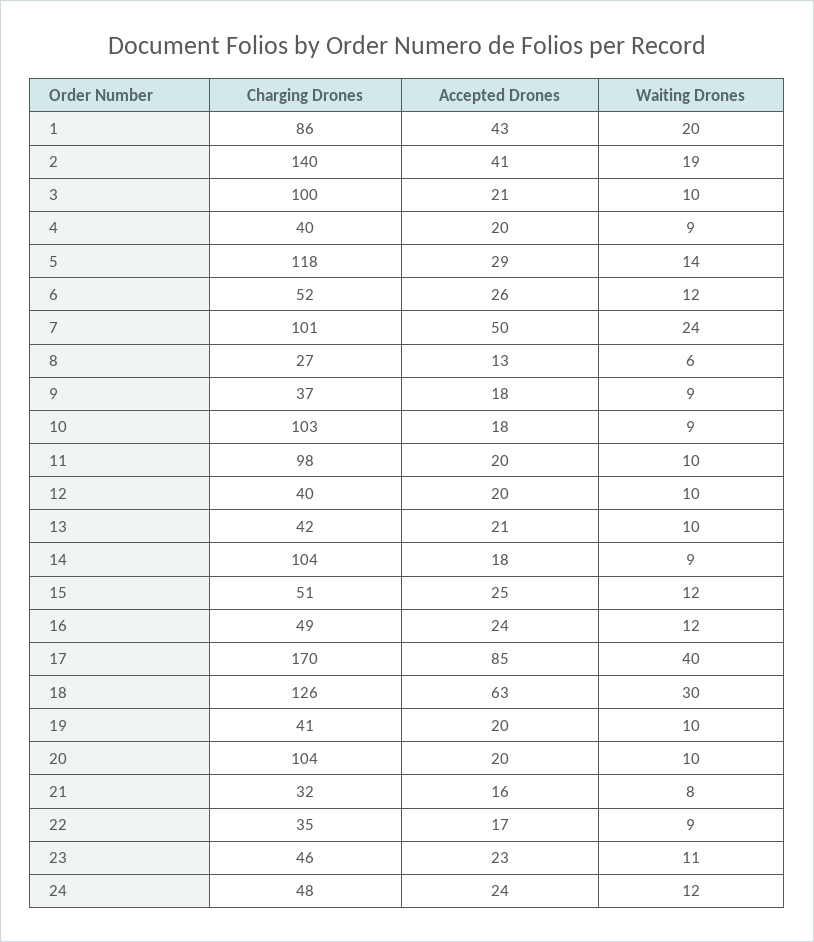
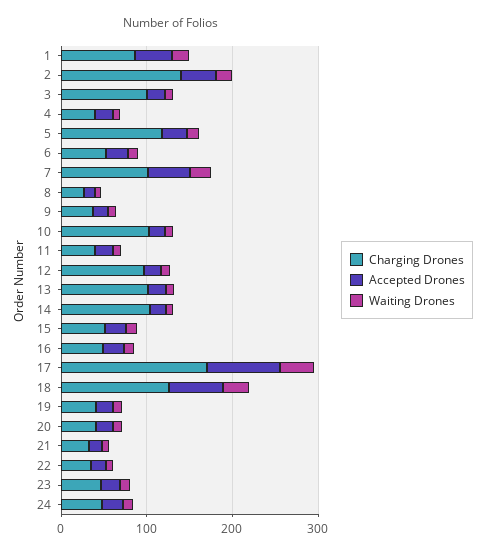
  {
    "Charging Drones": {
      "1": 86,
      "2": 140,
      "3": 100,
      "4": 40,
      "5": 118,
      "6": 52,
      "7": 101,
      "8": 27,
      "9": 37,
      "10": 103,
-     "11": 98,
+     "11": 40,
-     "12": 40,
+     "12": 100,
-     "13": 42,
+     "13": 100,
      "14": 104,
      "15": 51,
      "16": 49,
      "17": 170,
      "18": 126,
      "19": 41,
-     "20": 104,
+     "20": 40,
      "21": 32,
      "22": 35,
      "23": 46,
      "24": 48
    },
    "Accepted Drones": {
      "1": 43,
      "2": 41,
      "3": 21,
      "4": 20,
      "5": 29,
      "6": 26,
      "7": 50,
      "8": 13,
      "9": 18,
      "10": 18,
      "11": 20,
      "12": 20,
      "13": 21,
      "14": 18,
      "15": 25,
      "16": 24,
      "17": 85,
      "18": 63,
      "19": 20,
      "20": 20,
      "21": 16,
      "22": 17,
      "23": 23,
      "24": 24
    },
    "Waiting Drones": {
      "1": 20,
      "2": 19,
      "3": 10,
      "4": 9,
      "5": 14,
      "6": 12,
      "7": 24,
      "8": 6,
      "9": 9,
      "10": 9,
      "11": 10,
      "12": 10,
      "13": 10,
      "14": 9,
      "15": 12,
      "16": 12,
      "17": 40,
      "18": 30,
      "19": 10,
      "20": 10,
      "21": 8,
      "22": 9,
      "23": 11,
      "24": 12
    }
  }

